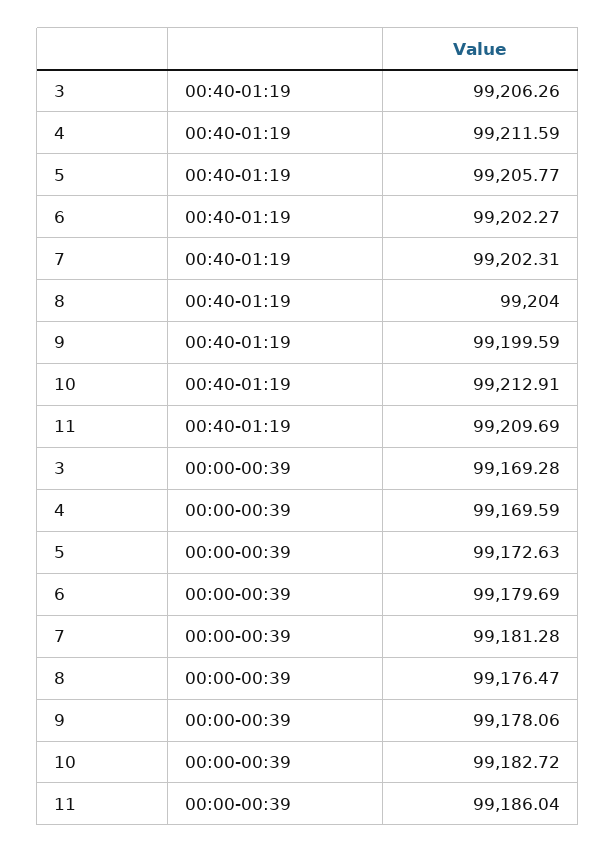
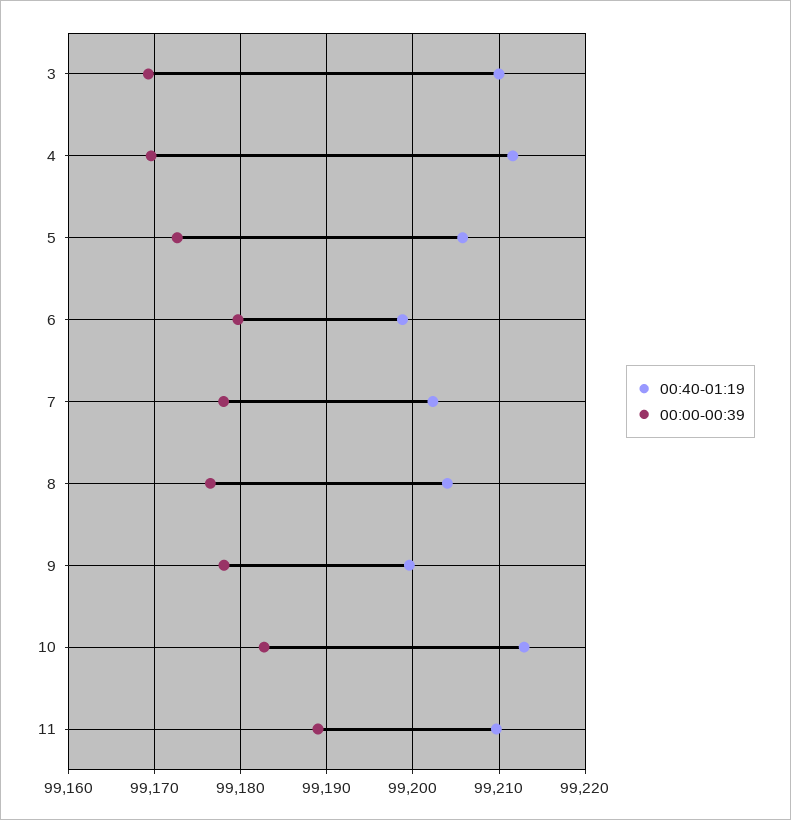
  {
    "00:40-01:19": {
-     "3": 99206.26,
+     "3": 99210,
      "4": 99211.59,
      "5": 99205.77,
-     "6": 99202.27,
+     "6": 99199,
      "7": 99202.31,
      "8": 99204,
      "9": 99199.59,
      "10": 99212.91,
      "11": 99209.69
    },
    "00:00-00:39": {
      "3": 99169.28,
      "4": 99169.59,
      "5": 99172.63,
      "6": 99179.69,
-     "7": 99181.28,
+     "7": 99178,
      "8": 99176.47,
      "9": 99178.06,
      "10": 99182.72,
-     "11": 99186.04
+     "11": 99189
    }
  }

